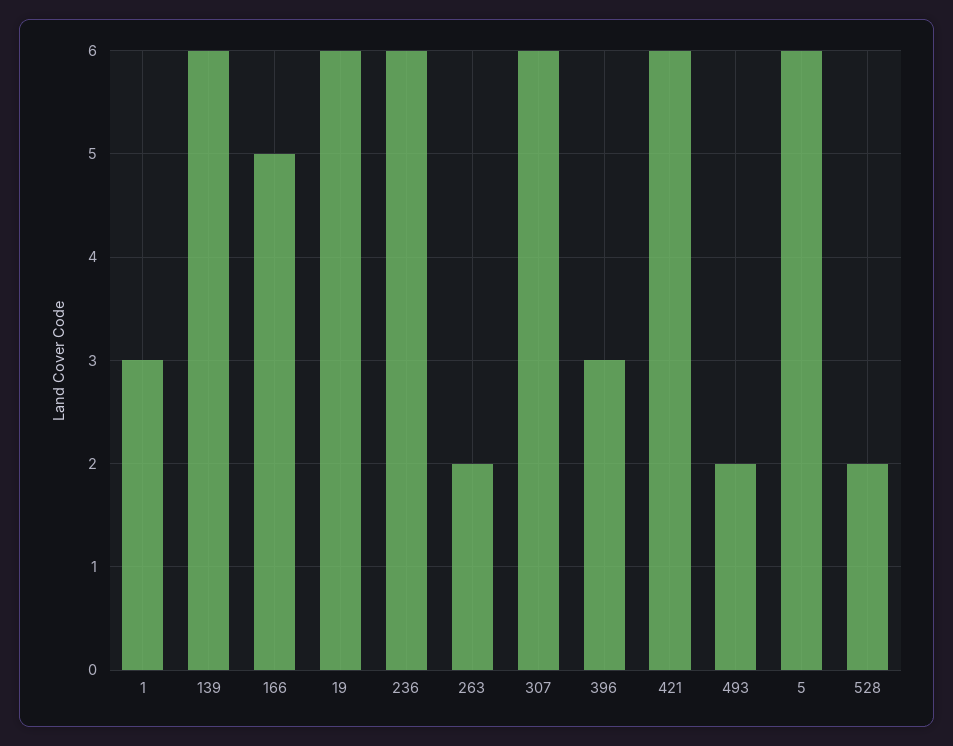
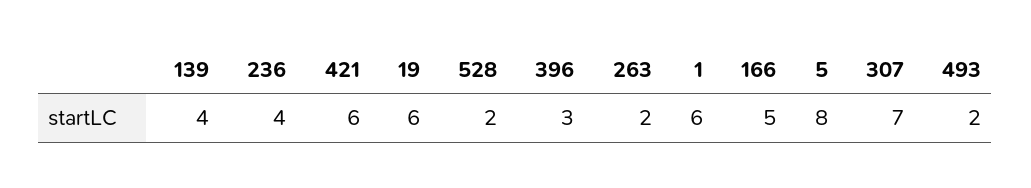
  {
-   "1": 3,
+   "1": 6,
-   "139": 6,
+   "139": 4,
    "166": 5,
    "19": 6,
-   "236": 6,
+   "236": 4,
    "263": 2,
-   "307": 6,
+   "307": 7,
    "396": 3,
    "421": 6,
    "493": 2,
-   "5": 6,
+   "5": 8,
    "528": 2
  }

